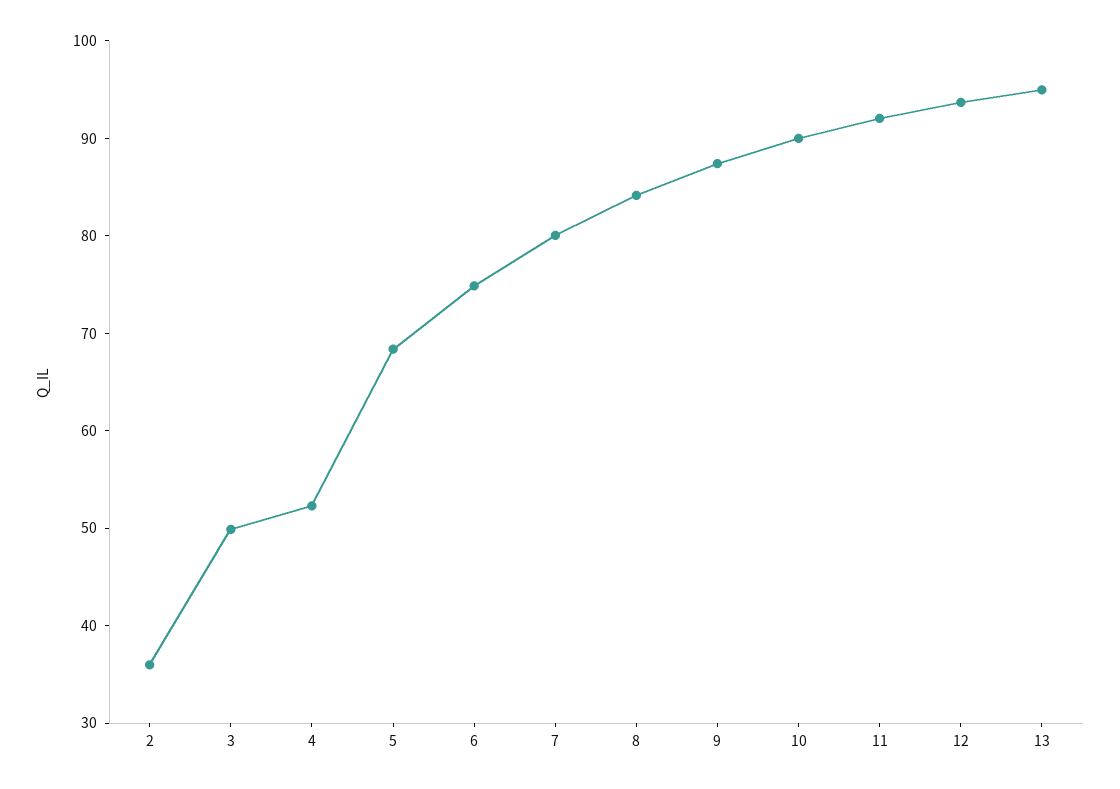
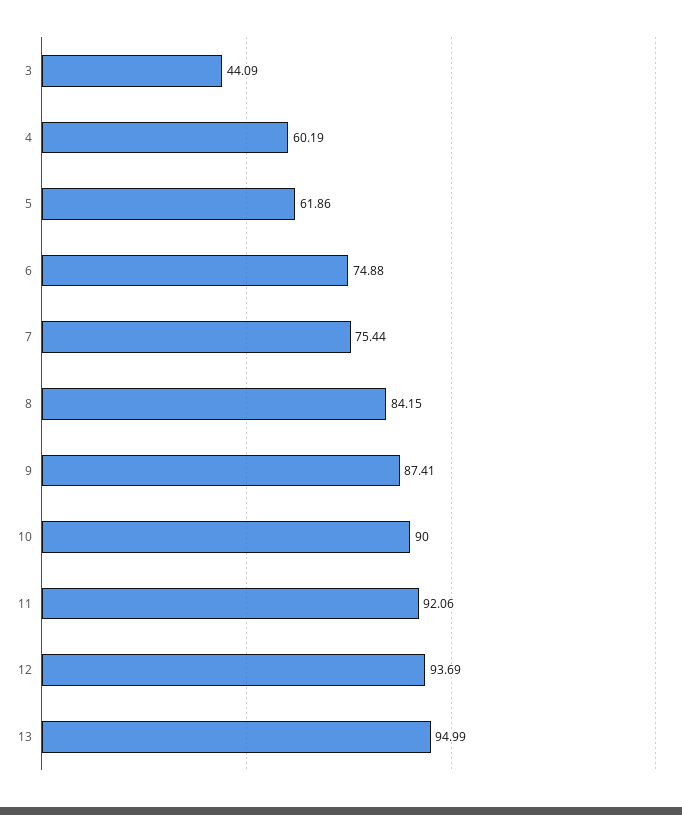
  {
-   "2": 36,
-   "3": 50,
+   "3": 44.09,
-   "4": 52,
+   "4": 60.19,
-   "5": 68,
+   "5": 61.86,
    "6": 74.88,
-   "7": 80,
+   "7": 75.44,
    "8": 84.15,
    "9": 87.41,
    "10": 90,
    "11": 92.06,
    "12": 93.69,
    "13": 94.99
  }

